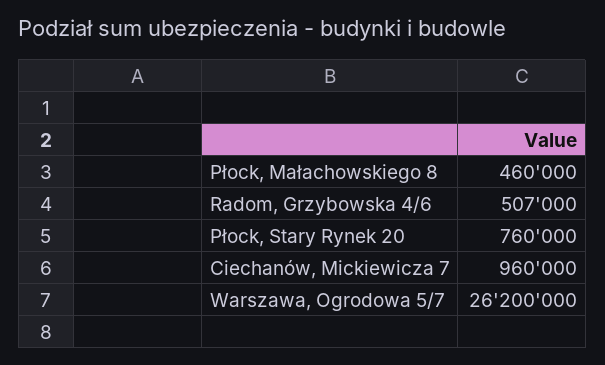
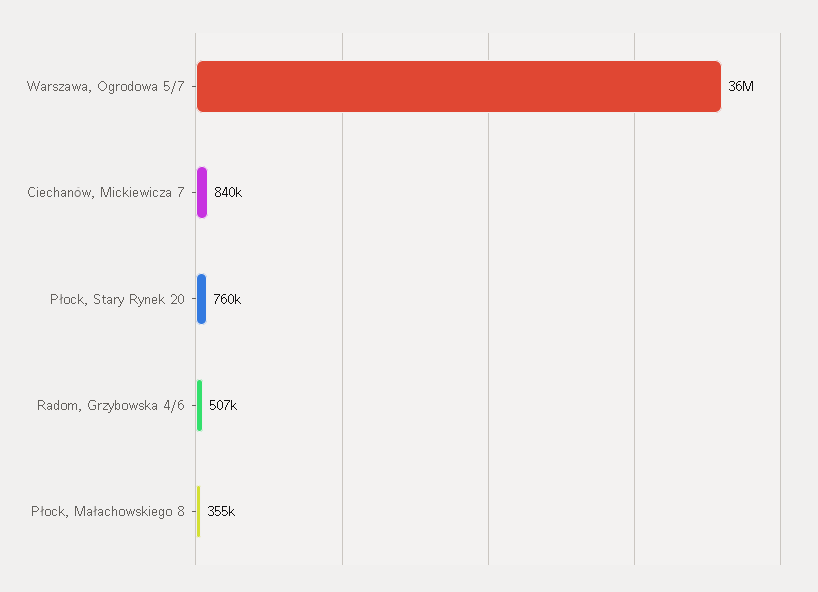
  {
-   "Płock, Małachowskiego 8": 460000,
+   "Płock, Małachowskiego 8": 355000,
    "Radom, Grzybowska 4/6": 507000,
    "Płock, Stary Rynek 20": 760000,
-   "Ciechanów, Mickiewicza 7": 960000,
+   "Ciechanów, Mickiewicza 7": 840000,
-   "Warszawa, Ogrodowa 5/7": 26200000
+   "Warszawa, Ogrodowa 5/7": 36000000
  }

